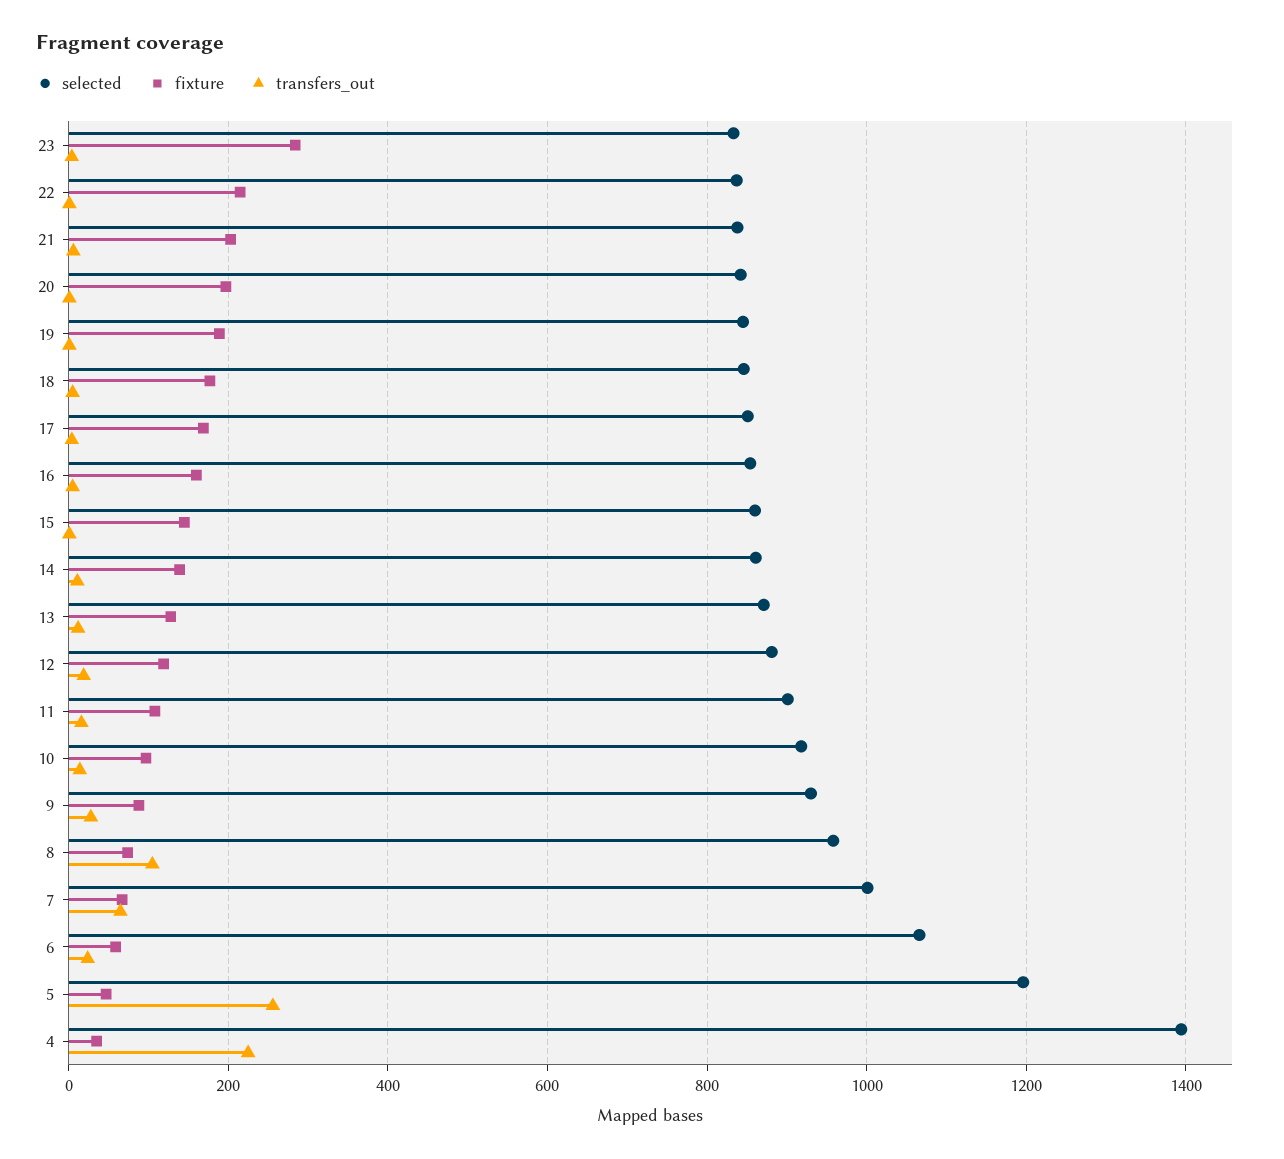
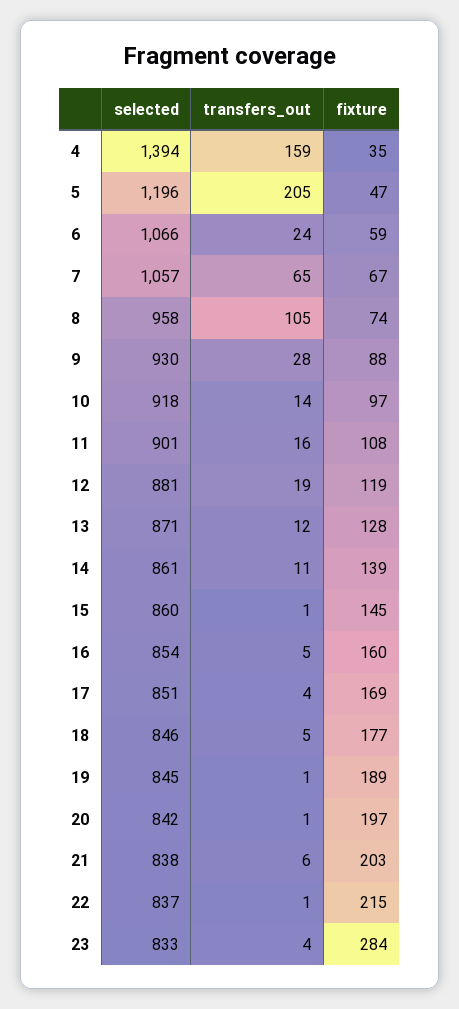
  {
    "selected": {
      "23": 833,
      "22": 837,
      "21": 838,
      "20": 842,
      "19": 845,
      "18": 846,
      "17": 851,
      "16": 854,
      "15": 860,
      "14": 861,
      "13": 871,
      "12": 881,
      "11": 901,
      "10": 918,
      "9": 930,
      "8": 958,
-     "7": 1000,
+     "7": 1057,
      "6": 1066,
      "5": 1196,
      "4": 1394
    },
    "fixture": {
      "23": 284,
      "22": 215,
      "21": 203,
      "20": 197,
      "19": 189,
      "18": 177,
      "17": 169,
      "16": 160,
      "15": 145,
      "14": 139,
      "13": 128,
      "12": 119,
      "11": 108,
      "10": 97,
      "9": 88,
      "8": 74,
      "7": 67,
      "6": 59,
      "5": 47,
      "4": 35
    },
    "transfers_out": {
      "23": 4,
      "22": 1,
      "21": 6,
      "20": 1,
      "19": 1,
      "18": 5,
      "17": 4,
      "16": 5,
      "15": 1,
      "14": 11,
      "13": 12,
      "12": 19,
      "11": 16,
      "10": 14,
      "9": 28,
      "8": 105,
      "7": 65,
      "6": 24,
-     "5": 260,
+     "5": 205,
-     "4": 220
+     "4": 159
    }
  }

